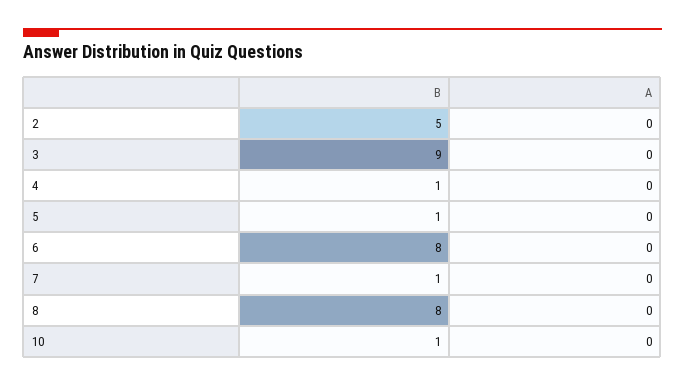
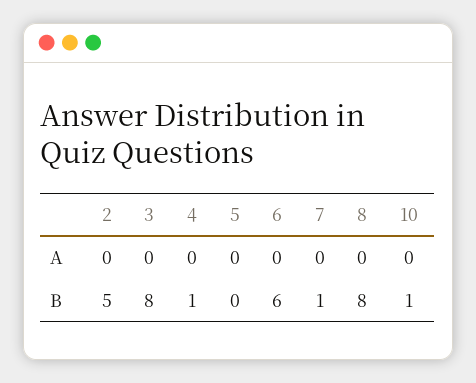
  {
    "B": {
      "2": 5,
-     "3": 9,
+     "3": 8,
      "4": 1,
-     "5": 1,
+     "5": 0,
-     "6": 8,
+     "6": 6,
      "7": 1,
      "8": 8,
      "10": 1
    },
    "A": {
      "2": 0,
      "3": 0,
      "4": 0,
      "5": 0,
      "6": 0,
      "7": 0,
      "8": 0,
      "10": 0
    }
  }

